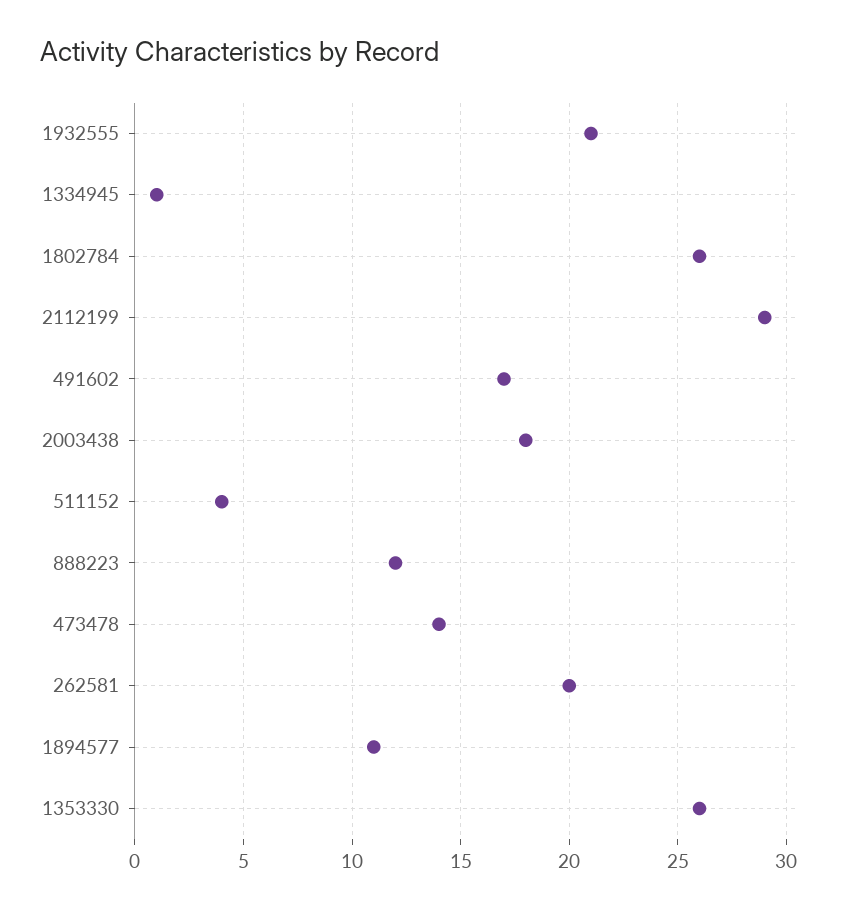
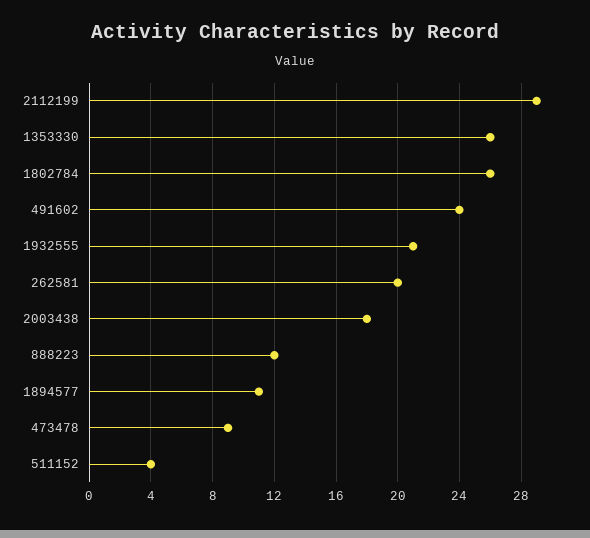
  {
    "1932555": 21,
-   "1334945": 1,
    "1802784": 26,
    "2112199": 29,
-   "491602": 17,
+   "491602": 24,
    "2003438": 18,
    "511152": 4,
    "888223": 12,
-   "473478": 14,
+   "473478": 9,
    "262581": 20,
    "1894577": 11,
    "1353330": 26
  }

